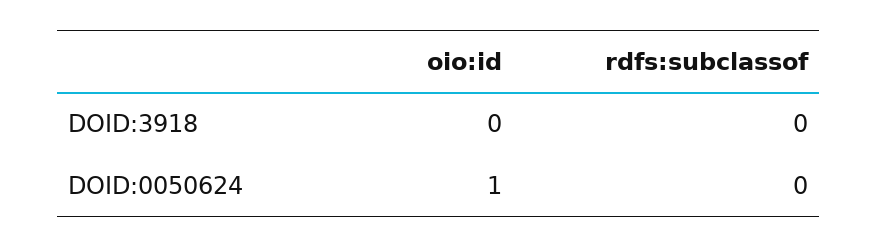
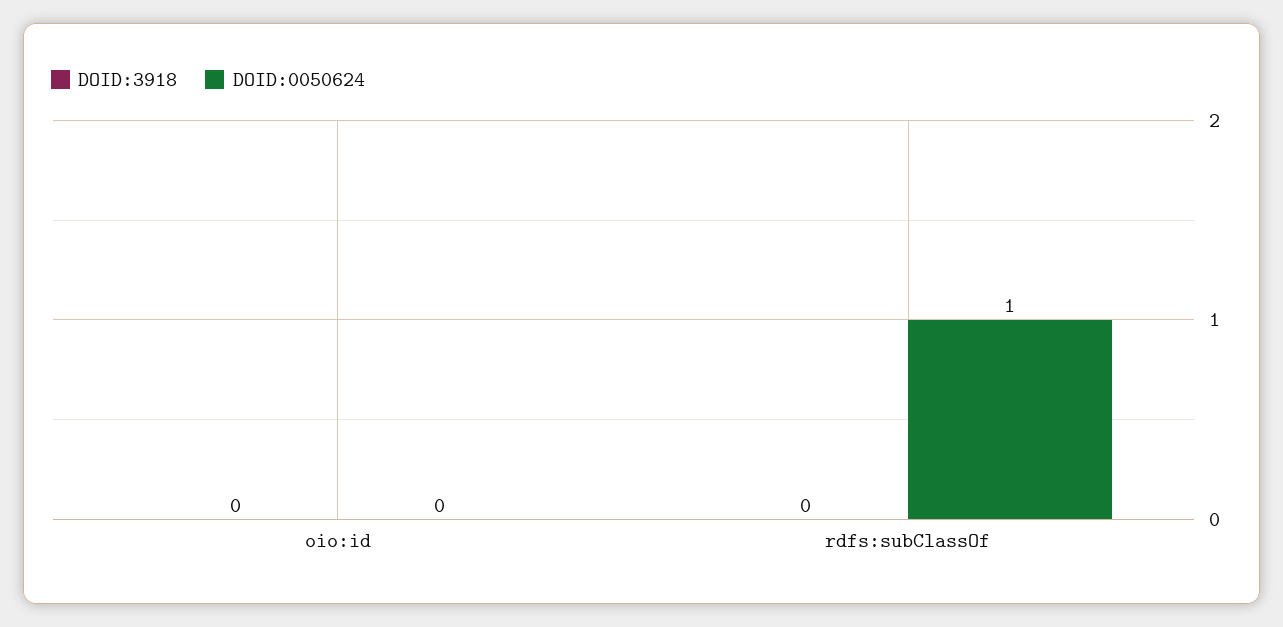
  {
    "DOID:3918": {
      "oio:id": 0,
      "rdfs:subclassof": 0
    },
    "DOID:0050624": {
-     "oio:id": 1,
+     "oio:id": 0,
-     "rdfs:subclassof": 0
+     "rdfs:subclassof": 1
    }
  }

